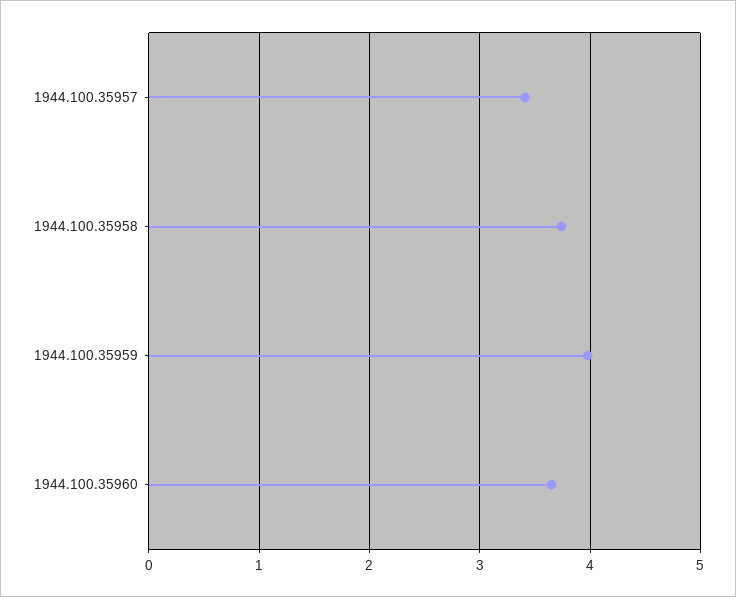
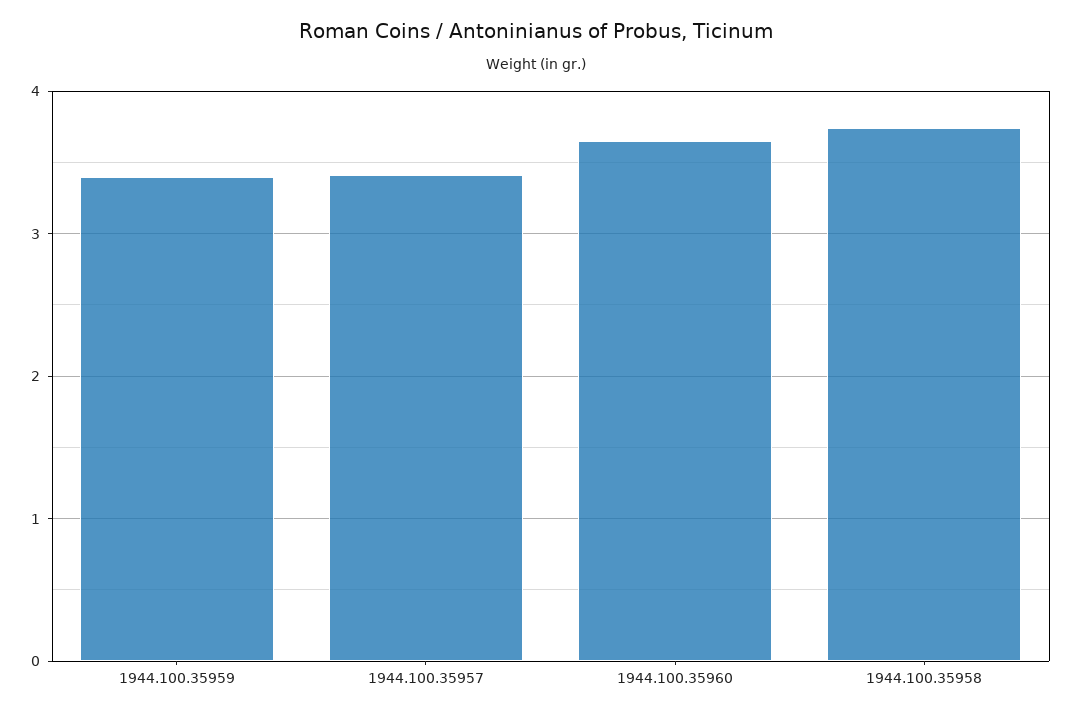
  {
    "1944.100.35957": 3.4,
    "1944.100.35958": 3.7,
-   "1944.100.35959": 4,
+   "1944.100.35959": 3.4,
    "1944.100.35960": 3.7
  }

